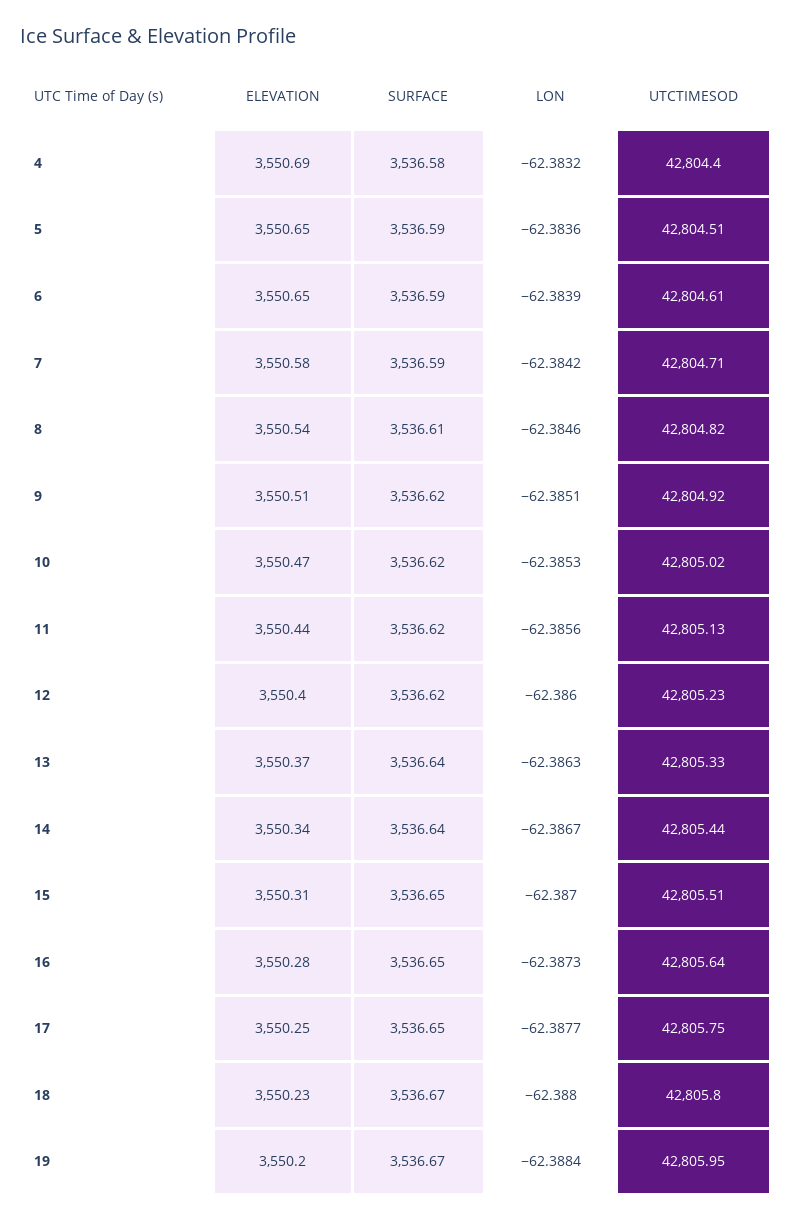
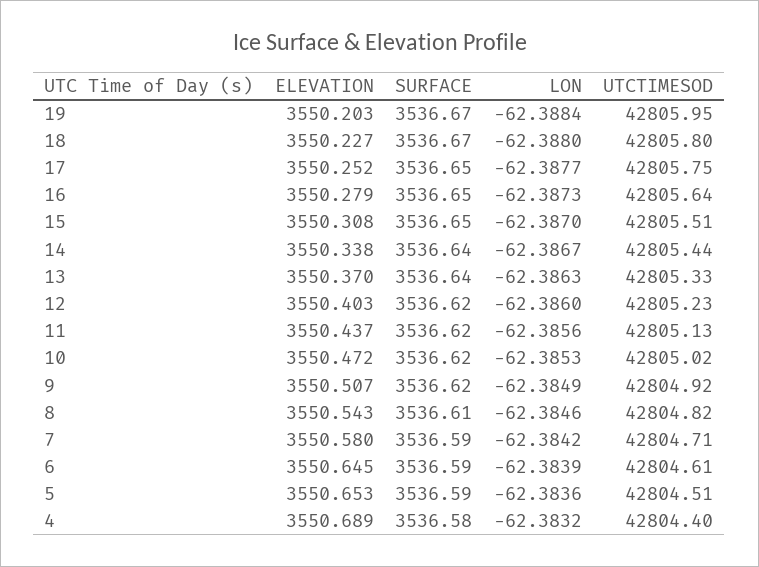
  {
    "ELEVATION": {
      "4": 3550.689,
      "5": 3550.653,
      "6": 3550.645,
      "7": 3550.58,
      "8": 3550.543,
      "9": 3550.507,
      "10": 3550.472,
      "11": 3550.437,
      "12": 3550.403,
      "13": 3550.37,
      "14": 3550.338,
      "15": 3550.308,
      "16": 3550.279,
      "17": 3550.252,
      "18": 3550.227,
      "19": 3550.203
    },
    "SURFACE": {
      "4": 3536.58,
      "5": 3536.59,
      "6": 3536.59,
      "7": 3536.59,
      "8": 3536.61,
      "9": 3536.62,
      "10": 3536.62,
      "11": 3536.62,
      "12": 3536.62,
      "13": 3536.64,
      "14": 3536.64,
      "15": 3536.65,
      "16": 3536.65,
      "17": 3536.65,
      "18": 3536.67,
      "19": 3536.67
    },
    "LON": {
      "4": -62.3832,
      "5": -62.3836,
      "6": -62.3839,
      "7": -62.3842,
      "8": -62.3846,
-     "9": -62.3851,
+     "9": -62.3849,
      "10": -62.3853,
      "11": -62.3856,
      "12": -62.386,
      "13": -62.3863,
      "14": -62.3867,
      "15": -62.387,
      "16": -62.3873,
      "17": -62.3877,
      "18": -62.388,
      "19": -62.3884
    },
    "UTCTIMESOD": {
      "4": 42804.4,
      "5": 42804.51,
      "6": 42804.61,
      "7": 42804.71,
      "8": 42804.82,
      "9": 42804.92,
      "10": 42805.02,
      "11": 42805.13,
      "12": 42805.23,
      "13": 42805.33,
      "14": 42805.44,
      "15": 42805.51,
      "16": 42805.64,
      "17": 42805.75,
      "18": 42805.8,
      "19": 42805.95
    }
  }

